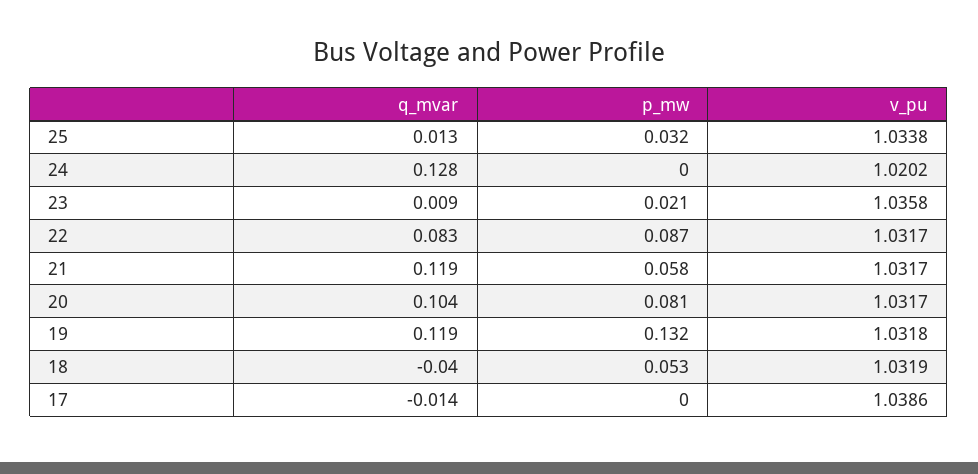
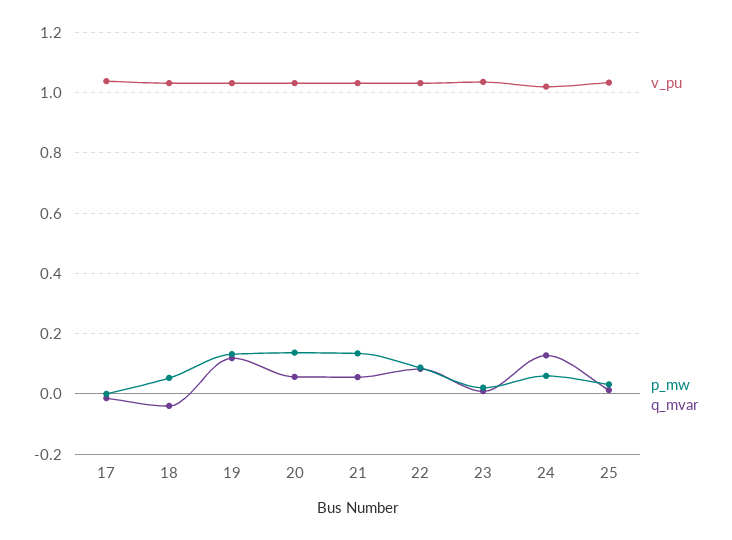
  {
    "q_mvar": {
      "25": 0.013,
      "24": 0.128,
      "23": 0.009,
      "22": 0.083,
-     "21": 0.119,
+     "21": 0.06,
-     "20": 0.104,
+     "20": 0.06,
      "19": 0.119,
      "18": -0.04,
      "17": -0.014
    },
    "p_mw": {
      "25": 0.032,
-     "24": 0,
+     "24": 0.06,
      "23": 0.021,
      "22": 0.087,
-     "21": 0.058,
+     "21": 0.14,
-     "20": 0.081,
+     "20": 0.14,
      "19": 0.132,
      "18": 0.053,
      "17": 0
    },
    "v_pu": {
      "25": 1.0338,
      "24": 1.0202,
      "23": 1.0358,
      "22": 1.0317,
      "21": 1.0317,
      "20": 1.0317,
      "19": 1.0318,
      "18": 1.0319,
      "17": 1.0386
    }
  }

